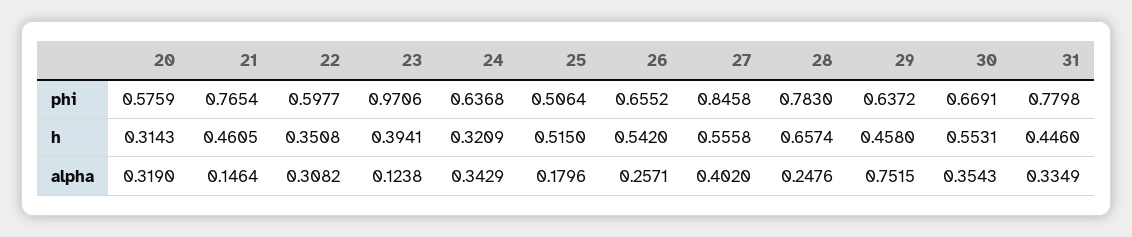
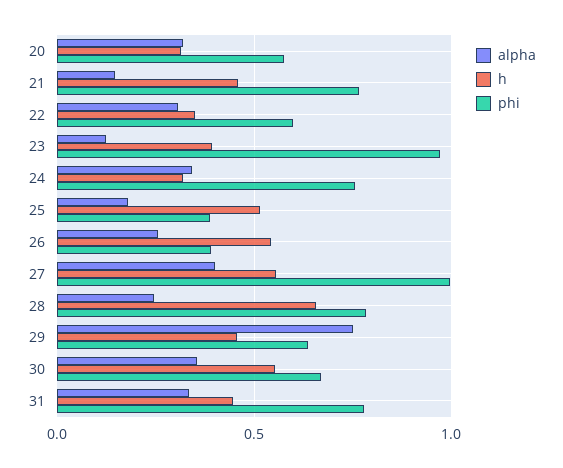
  {
    "phi": {
      "20": 0.5759,
      "21": 0.7654,
      "22": 0.5977,
      "23": 0.9706,
-     "24": 0.6368,
+     "24": 0.75,
-     "25": 0.5064,
+     "25": 0.4,
-     "26": 0.6552,
+     "26": 0.4,
-     "27": 0.8458,
+     "27": 1,
      "28": 0.783,
      "29": 0.6372,
      "30": 0.6691,
      "31": 0.7798
    },
    "h": {
      "20": 0.3143,
      "21": 0.4605,
      "22": 0.3508,
      "23": 0.3941,
      "24": 0.3209,
      "25": 0.515,
      "26": 0.542,
      "27": 0.5558,
      "28": 0.6574,
      "29": 0.458,
      "30": 0.5531,
      "31": 0.446
    },
    "alpha": {
      "20": 0.319,
      "21": 0.1464,
      "22": 0.3082,
      "23": 0.1238,
      "24": 0.3429,
      "25": 0.1796,
      "26": 0.2571,
      "27": 0.402,
      "28": 0.2476,
      "29": 0.7515,
      "30": 0.3543,
      "31": 0.3349
    }
  }

